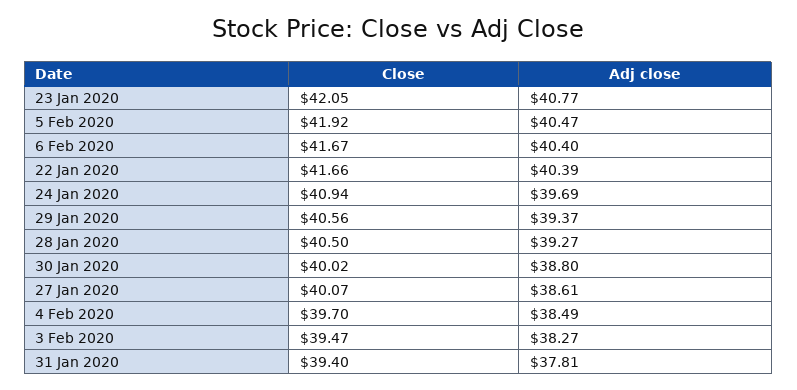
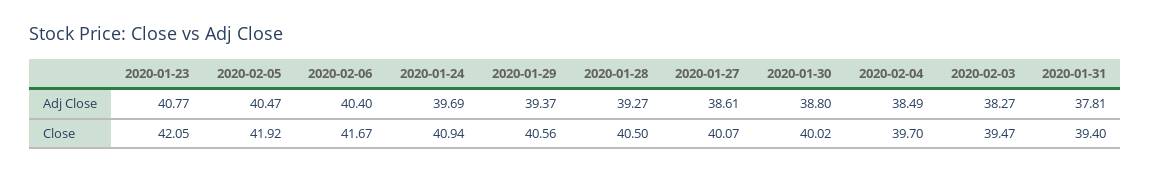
  {
    "Close": {
      "23 Jan 2020": 42.05,
      "5 Feb 2020": 41.92,
      "6 Feb 2020": 41.67,
-     "22 Jan 2020": 41.66,
      "24 Jan 2020": 40.94,
      "29 Jan 2020": 40.56,
      "28 Jan 2020": 40.5,
      "30 Jan 2020": 40.02,
      "27 Jan 2020": 40.07,
      "4 Feb 2020": 39.7,
      "3 Feb 2020": 39.47,
      "31 Jan 2020": 39.4
    },
    "Adj close": {
      "23 Jan 2020": 40.77,
      "5 Feb 2020": 40.47,
      "6 Feb 2020": 40.4,
-     "22 Jan 2020": 40.39,
      "24 Jan 2020": 39.69,
      "29 Jan 2020": 39.37,
      "28 Jan 2020": 39.27,
      "30 Jan 2020": 38.8,
      "27 Jan 2020": 38.61,
      "4 Feb 2020": 38.49,
      "3 Feb 2020": 38.27,
      "31 Jan 2020": 37.81
    }
  }

